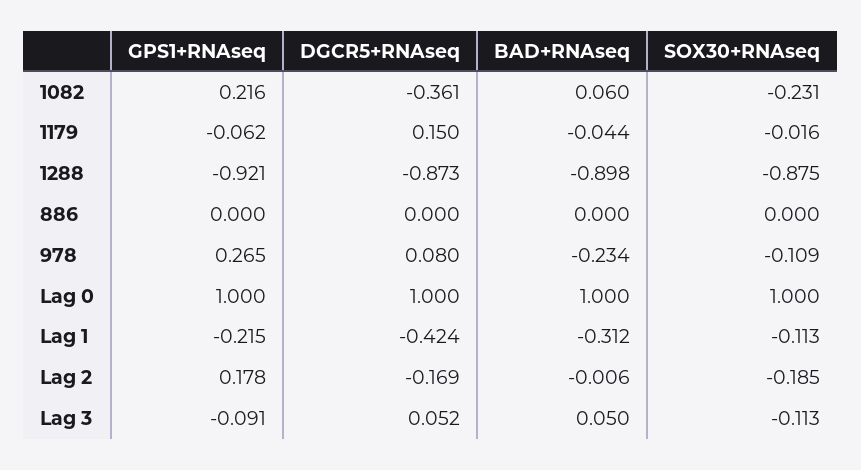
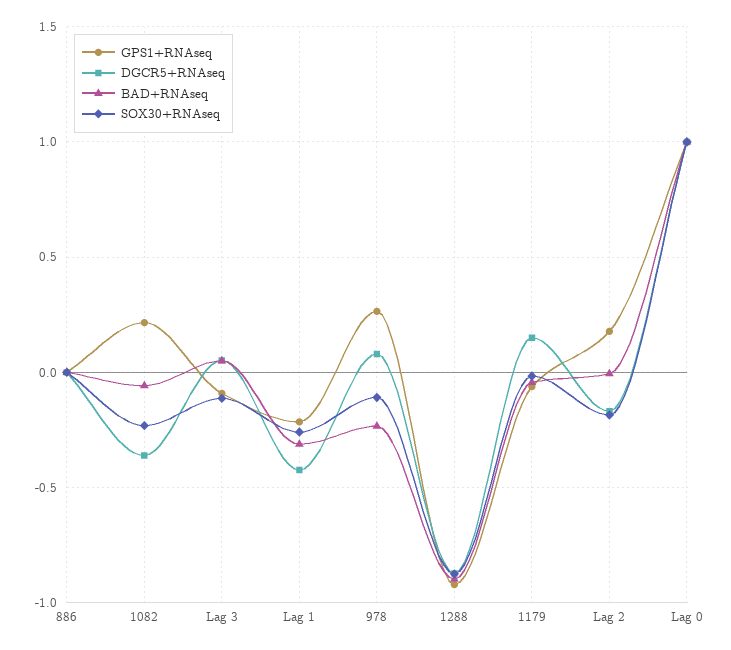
  {
    "GPS1+RNAseq": {
      "1082": 0.216,
      "1179": -0.062,
      "1288": -0.921,
      "886": 0,
      "978": 0.265,
      "Lag 0": 1,
      "Lag 1": -0.215,
      "Lag 2": 0.178,
      "Lag 3": -0.091
    },
    "DGCR5+RNAseq": {
      "1082": -0.361,
      "1179": 0.15,
      "1288": -0.873,
      "886": 0,
      "978": 0.08,
      "Lag 0": 1,
      "Lag 1": -0.424,
      "Lag 2": -0.169,
      "Lag 3": 0.052
    },
    "BAD+RNAseq": {
-     "1082": 0.06,
+     "1082": -0.05,
      "1179": -0.044,
      "1288": -0.898,
      "886": 0,
      "978": -0.234,
      "Lag 0": 1,
      "Lag 1": -0.312,
      "Lag 2": -0.006,
      "Lag 3": 0.05
    },
    "SOX30+RNAseq": {
      "1082": -0.231,
      "1179": -0.016,
      "1288": -0.875,
      "886": 0,
      "978": -0.109,
      "Lag 0": 1,
-     "Lag 1": -0.113,
+     "Lag 1": -0.25,
      "Lag 2": -0.185,
      "Lag 3": -0.113
    }
  }

